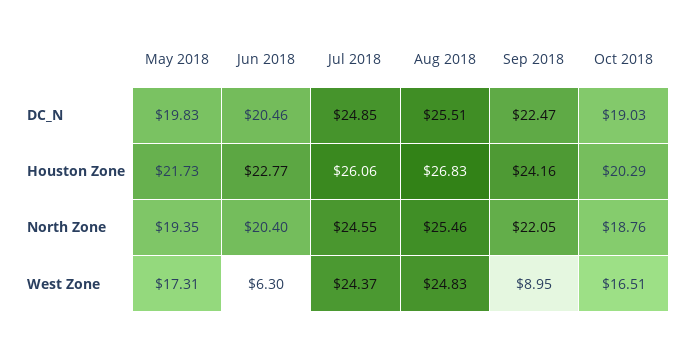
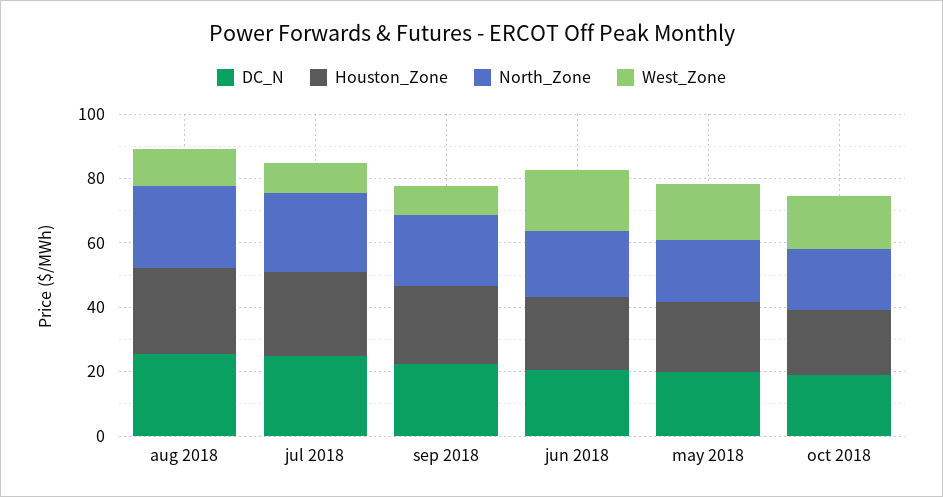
  {
    "DC_N": {
      "May 2018": 19.83,
      "Jun 2018": 20.46,
      "Jul 2018": 24.85,
      "Aug 2018": 25.51,
      "Sep 2018": 22.47,
      "Oct 2018": 19.03
    },
    "Houston Zone": {
      "May 2018": 21.73,
      "Jun 2018": 22.77,
      "Jul 2018": 26.06,
      "Aug 2018": 26.83,
      "Sep 2018": 24.16,
      "Oct 2018": 20.29
    },
    "North Zone": {
      "May 2018": 19.35,
      "Jun 2018": 20.4,
      "Jul 2018": 24.55,
      "Aug 2018": 25.46,
      "Sep 2018": 22.05,
      "Oct 2018": 18.76
    },
    "West Zone": {
      "May 2018": 17.31,
-     "Jun 2018": 6.3,
+     "Jun 2018": 20,
-     "Jul 2018": 24.37,
+     "Jul 2018": 10,
-     "Aug 2018": 24.83,
+     "Aug 2018": 10,
      "Sep 2018": 8.95,
      "Oct 2018": 16.51
    }
  }

